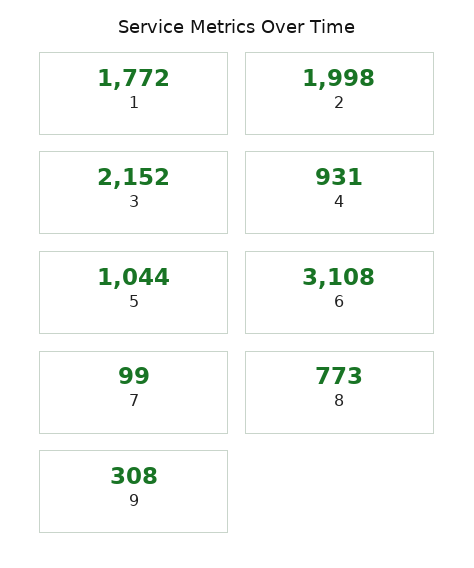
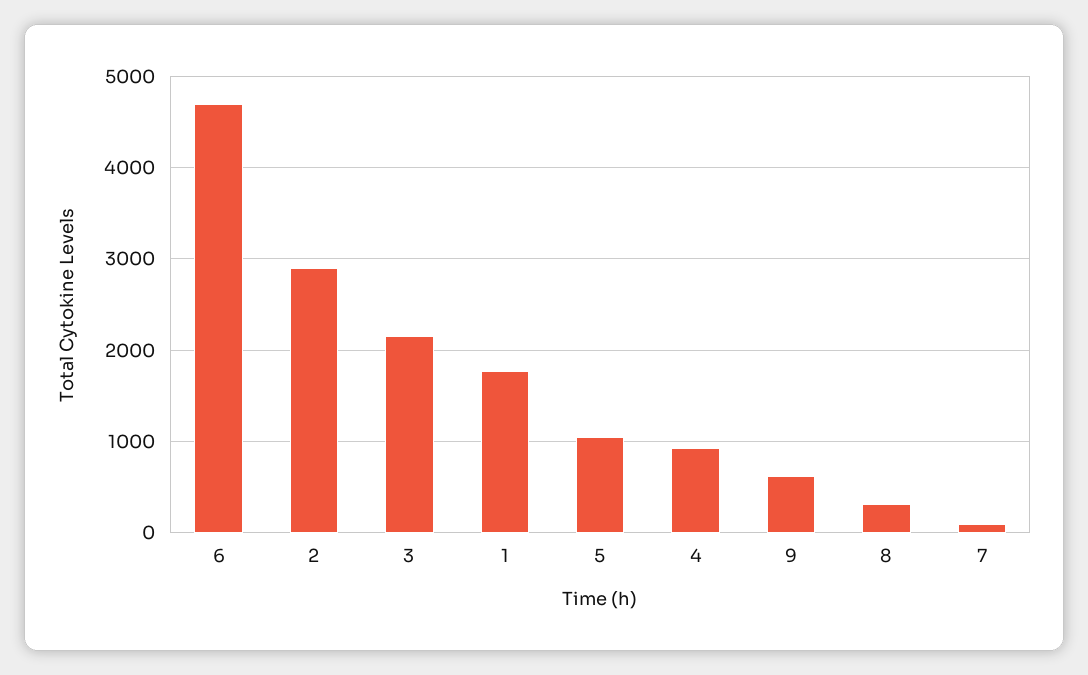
  {
    "1": 1772,
-   "2": 1998,
+   "2": 2900,
    "3": 2152,
    "4": 931,
    "5": 1044,
-   "6": 3108,
+   "6": 4700,
    "7": 99,
-   "8": 773,
+   "8": 300,
-   "9": 308
+   "9": 600
  }

